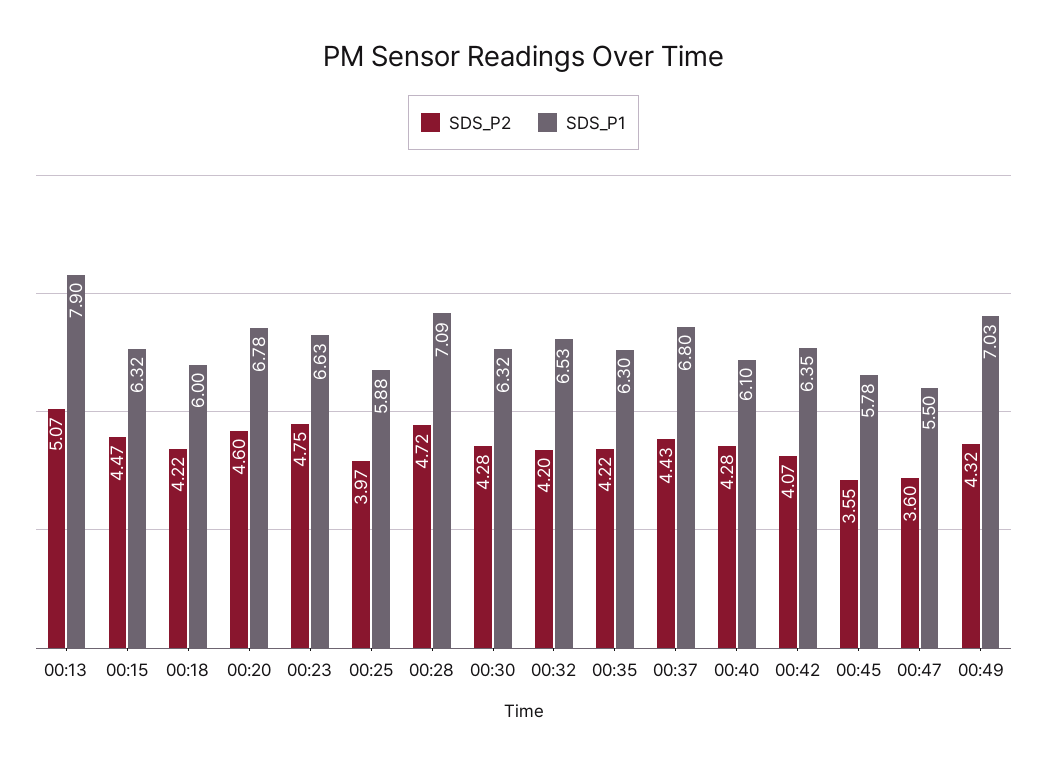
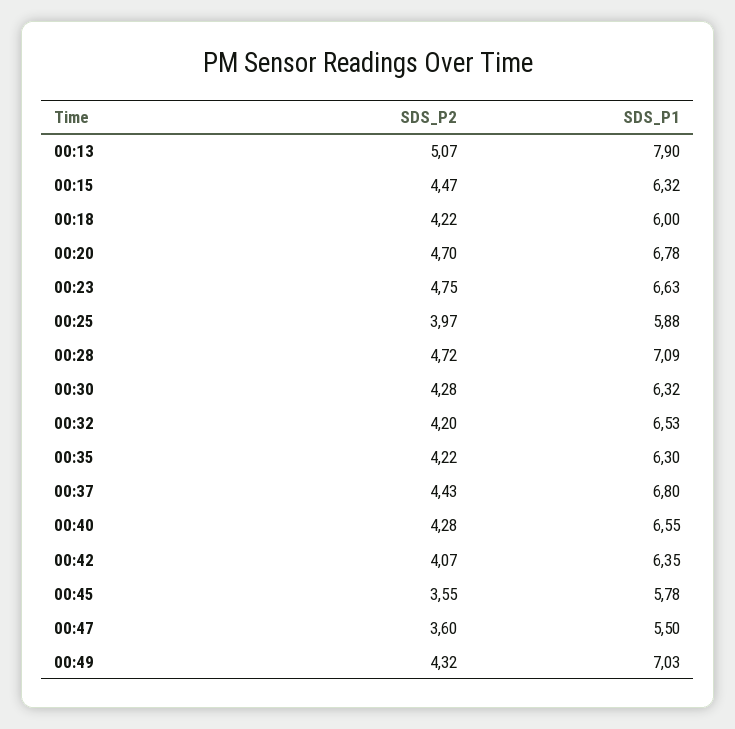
  {
    "SDS_P2": {
      "00:13": 5.07,
      "00:15": 4.47,
      "00:18": 4.22,
-     "00:20": 4.6,
+     "00:20": 4.7,
      "00:23": 4.75,
      "00:25": 3.97,
      "00:28": 4.72,
      "00:30": 4.28,
      "00:32": 4.2,
      "00:35": 4.22,
      "00:37": 4.43,
      "00:40": 4.28,
      "00:42": 4.07,
      "00:45": 3.55,
      "00:47": 3.6,
      "00:49": 4.32
    },
    "SDS_P1": {
      "00:13": 7.9,
      "00:15": 6.32,
      "00:18": 6,
      "00:20": 6.78,
      "00:23": 6.63,
      "00:25": 5.88,
      "00:28": 7.09,
      "00:30": 6.32,
      "00:32": 6.53,
      "00:35": 6.3,
      "00:37": 6.8,
-     "00:40": 6.1,
+     "00:40": 6.55,
      "00:42": 6.35,
      "00:45": 5.78,
      "00:47": 5.5,
      "00:49": 7.03
    }
  }

